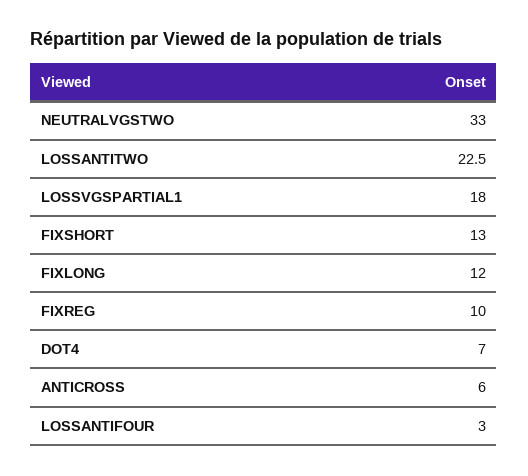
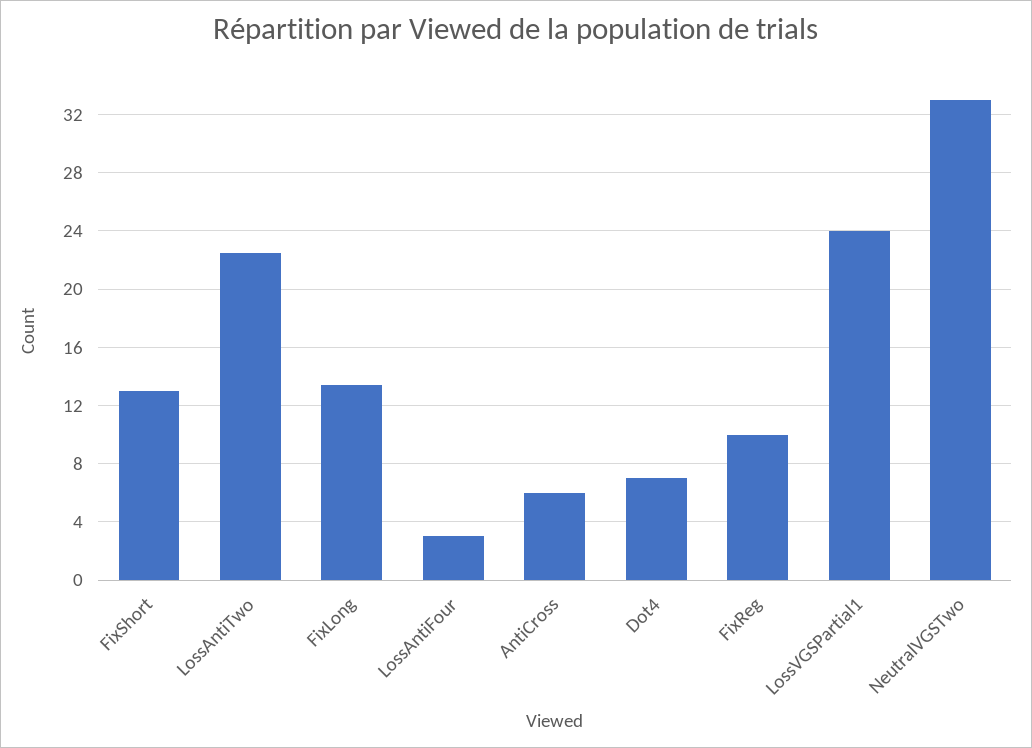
  {
    "NEUTRALVGSTWO": 33,
    "LOSSANTITWO": 22.5,
-   "LOSSVGSPARTIAL1": 18,
+   "LOSSVGSPARTIAL1": 24,
    "FIXSHORT": 13,
-   "FIXLONG": 12,
+   "FIXLONG": 13.5,
    "FIXREG": 10,
    "DOT4": 7,
    "ANTICROSS": 6,
    "LOSSANTIFOUR": 3
  }

